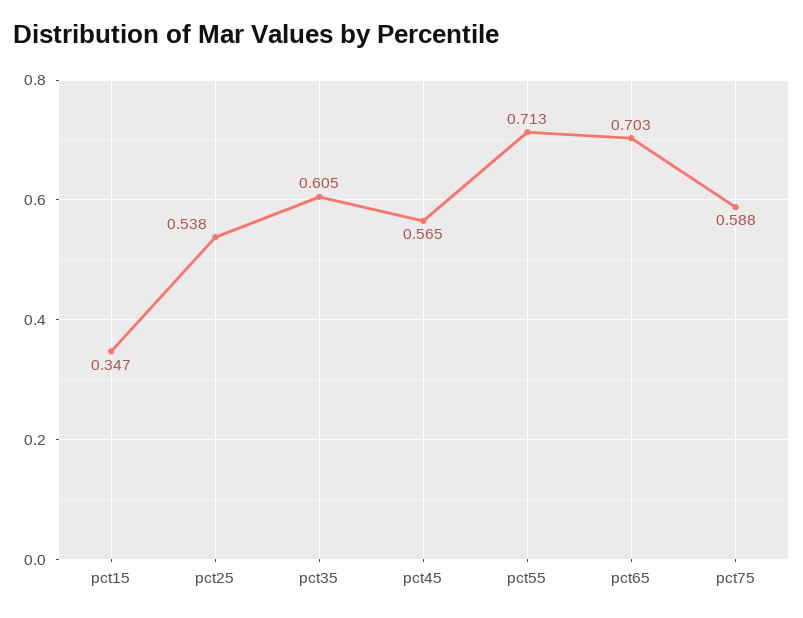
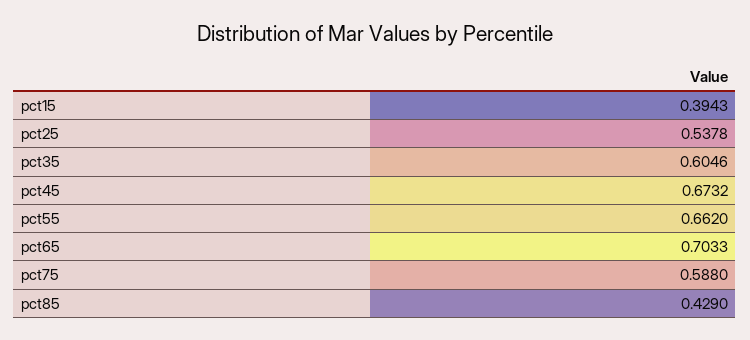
  {
-   "pct15": 0.347,
+   "pct15": 0.3943,
    "pct25": 0.5378,
    "pct35": 0.6046,
-   "pct45": 0.565,
+   "pct45": 0.6732,
-   "pct55": 0.713,
+   "pct55": 0.662,
    "pct65": 0.7033,
-   "pct75": 0.588
+   "pct75": 0.588,
+   "pct85": 0.429
  }

